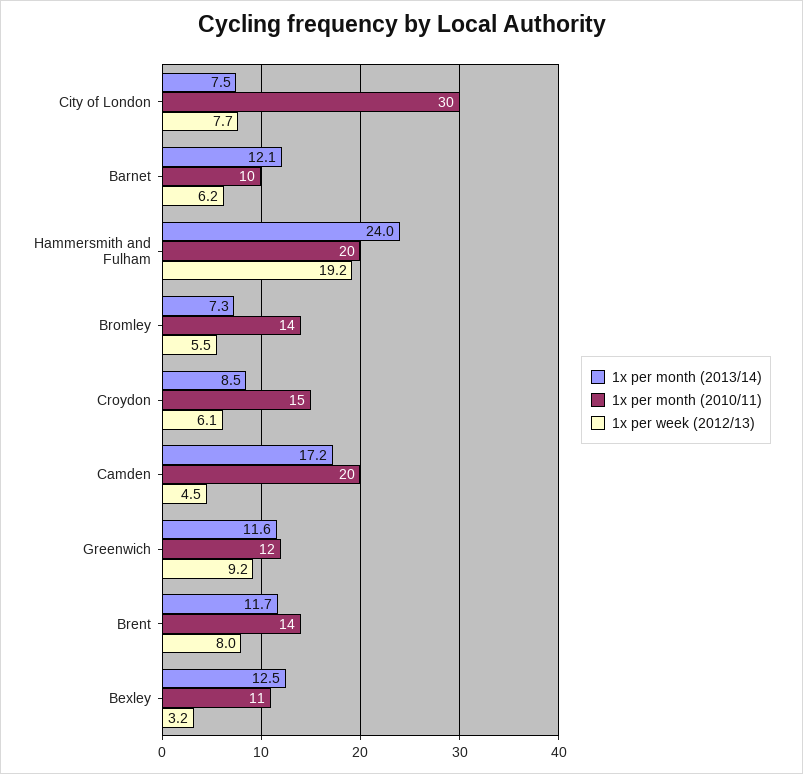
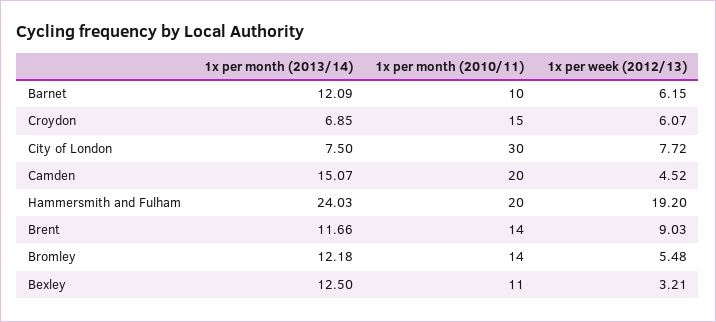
  {
    "1x per month (2013/14)": {
      "City of London": 7.5,
      "Barnet": 12.09,
      "Hammersmith and Fulham": 24.03,
-     "Bromley": 7.3,
+     "Bromley": 12.18,
-     "Croydon": 8.5,
+     "Croydon": 6.85,
-     "Camden": 17.2,
+     "Camden": 15.07,
-     "Greenwich": 11.6,
      "Brent": 11.66,
      "Bexley": 12.5
    },
    "1x per month (2010/11)": {
      "City of London": 30,
      "Barnet": 10,
      "Hammersmith and Fulham": 20,
      "Bromley": 14,
      "Croydon": 15,
      "Camden": 20,
-     "Greenwich": 12,
      "Brent": 14,
      "Bexley": 11
    },
    "1x per week (2012/13)": {
      "City of London": 7.72,
      "Barnet": 6.15,
      "Hammersmith and Fulham": 19.2,
      "Bromley": 5.48,
      "Croydon": 6.07,
      "Camden": 4.52,
-     "Greenwich": 9.2,
-     "Brent": 8,
+     "Brent": 9.03,
      "Bexley": 3.21
    }
  }

